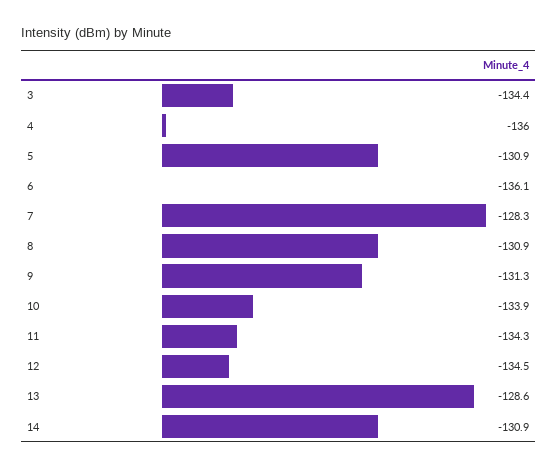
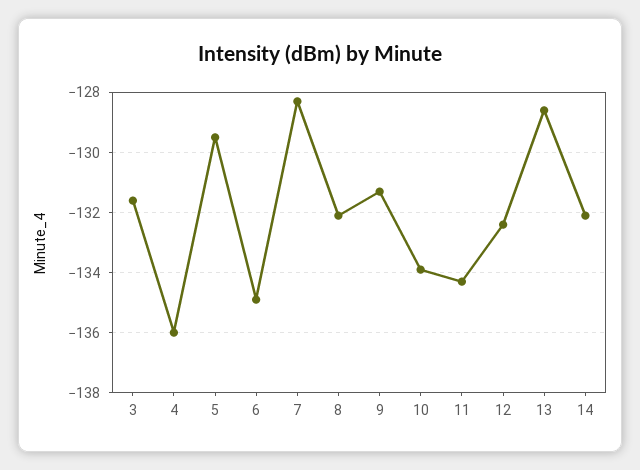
  {
-   "3": -134.4,
+   "3": -131.5,
    "4": -136,
-   "5": -130.9,
+   "5": -129.5,
-   "6": -136.1,
+   "6": -135,
    "7": -128.3,
-   "8": -130.9,
+   "8": -132,
    "9": -131.3,
    "10": -133.9,
    "11": -134.3,
-   "12": -134.5,
+   "12": -132.5,
    "13": -128.6,
-   "14": -130.9
+   "14": -132
  }

